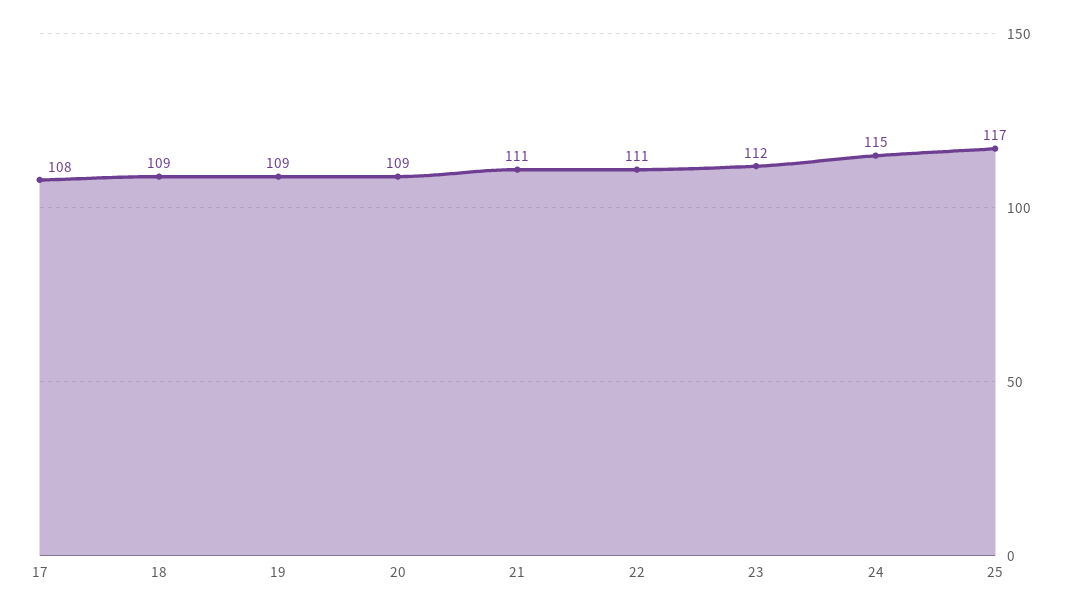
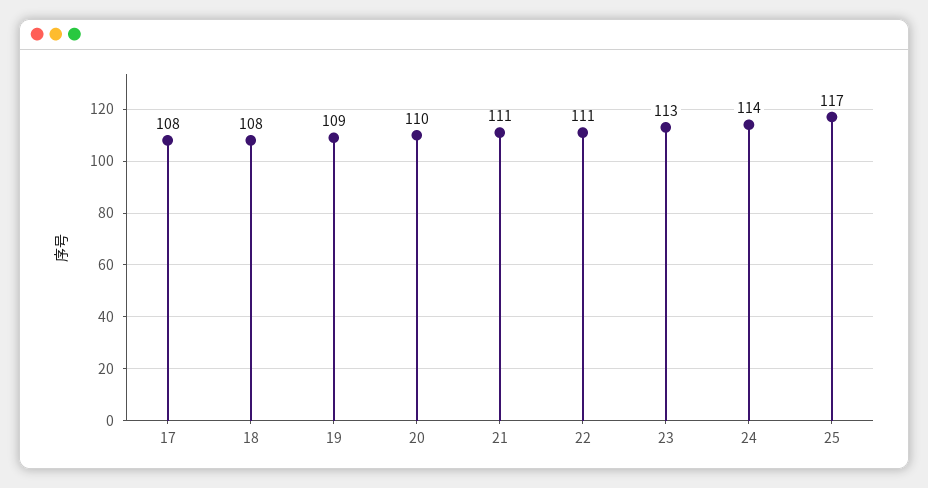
  {
    "17": 108,
-   "18": 109,
+   "18": 108,
    "19": 109,
-   "20": 109,
+   "20": 110,
    "21": 111,
    "22": 111,
-   "23": 112,
+   "23": 113,
-   "24": 115,
+   "24": 114,
    "25": 117
  }

